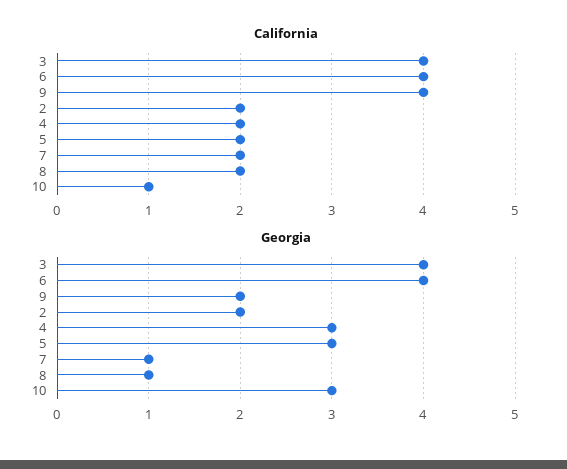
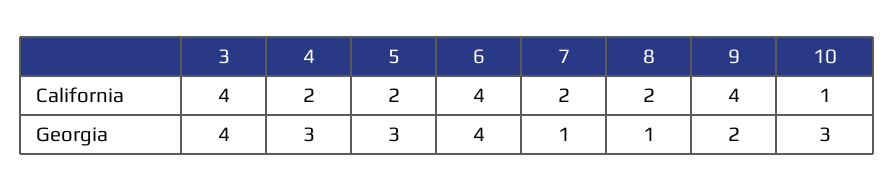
  {
    "California": {
      "3": 4,
      "6": 4,
      "9": 4,
-     "2": 2,
      "4": 2,
      "5": 2,
      "7": 2,
      "8": 2,
      "10": 1
    },
    "Georgia": {
      "3": 4,
      "6": 4,
      "9": 2,
-     "2": 2,
      "4": 3,
      "5": 3,
      "7": 1,
      "8": 1,
      "10": 3
    }
  }

